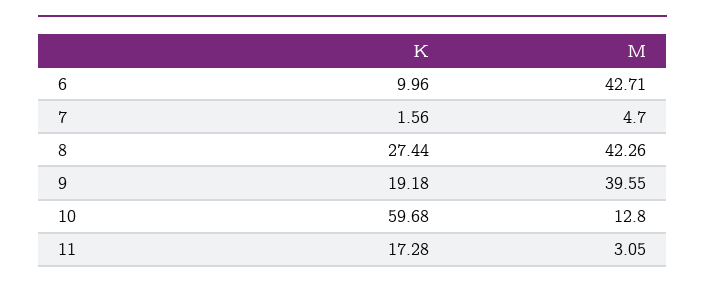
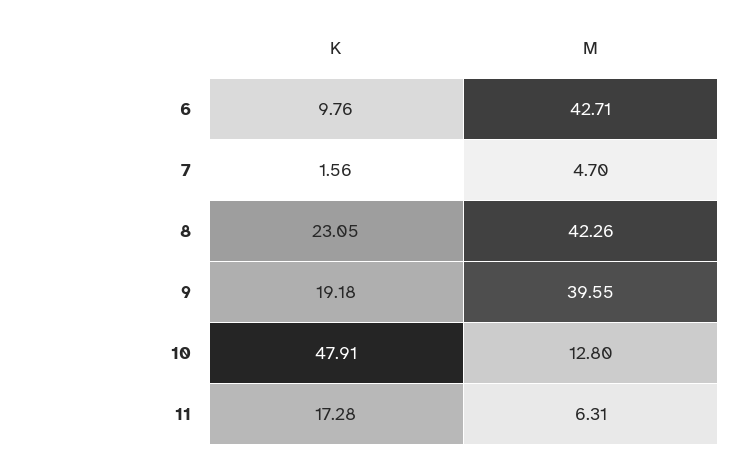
  {
    "K": {
-     "6": 9.96,
+     "6": 9.76,
      "7": 1.56,
-     "8": 27.44,
+     "8": 23.05,
      "9": 19.18,
-     "10": 59.68,
+     "10": 47.91,
      "11": 17.28
    },
    "M": {
      "6": 42.71,
      "7": 4.7,
      "8": 42.26,
      "9": 39.55,
      "10": 12.8,
-     "11": 3.05
+     "11": 6.31
    }
  }

